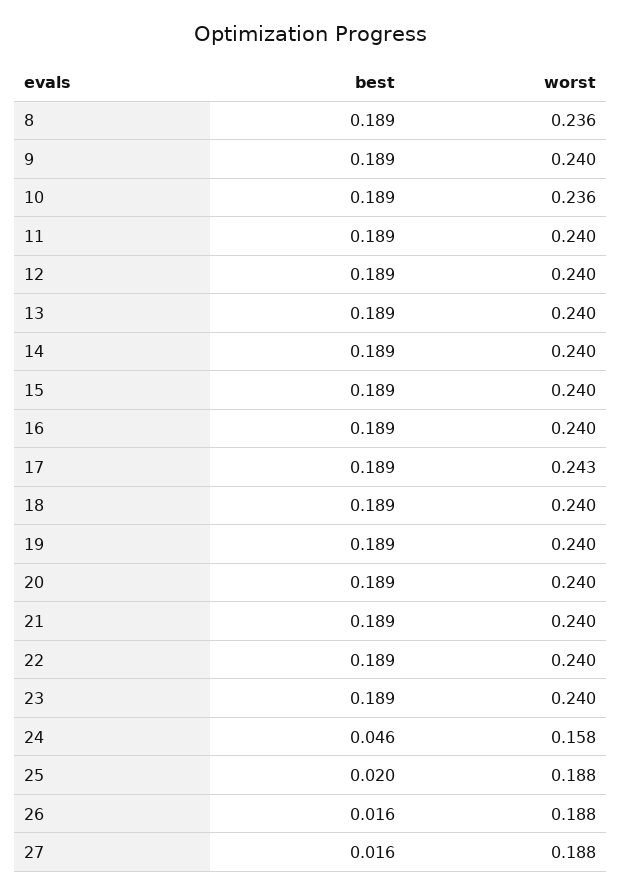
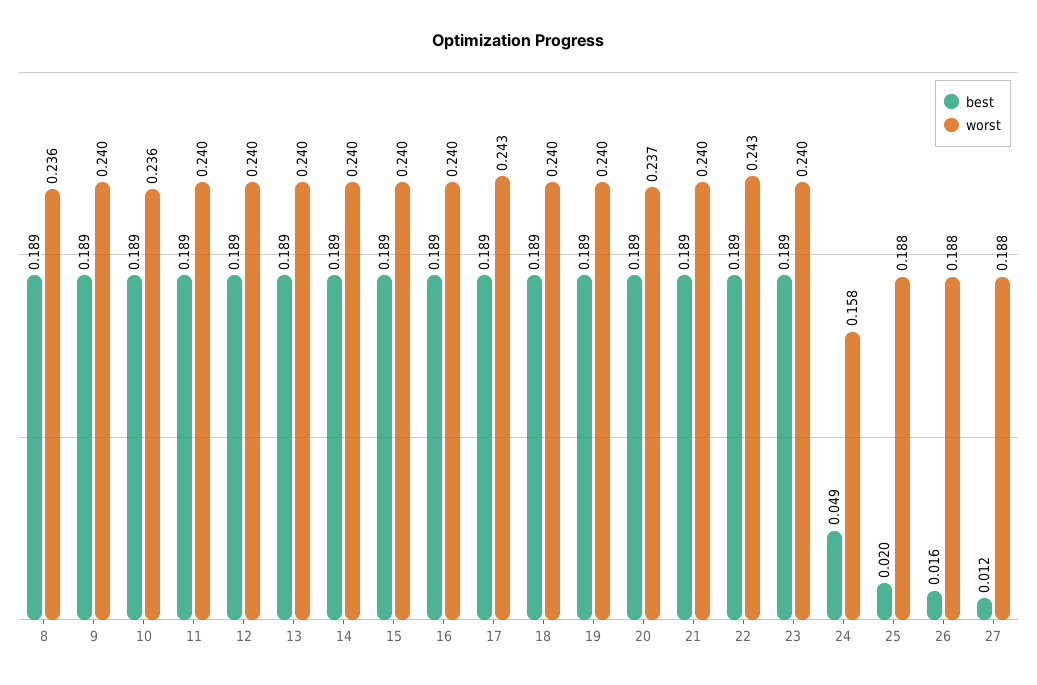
  {
    "best": {
      "8": 0.189,
      "9": 0.189,
      "10": 0.189,
      "11": 0.189,
      "12": 0.189,
      "13": 0.189,
      "14": 0.189,
      "15": 0.189,
      "16": 0.189,
      "17": 0.189,
      "18": 0.189,
      "19": 0.189,
      "20": 0.189,
      "21": 0.189,
      "22": 0.189,
      "23": 0.189,
-     "24": 0.046,
+     "24": 0.049,
      "25": 0.02,
      "26": 0.016,
-     "27": 0.016
+     "27": 0.012
    },
    "worst": {
      "8": 0.236,
      "9": 0.24,
      "10": 0.236,
      "11": 0.24,
      "12": 0.24,
      "13": 0.24,
      "14": 0.24,
      "15": 0.24,
      "16": 0.24,
      "17": 0.243,
      "18": 0.24,
      "19": 0.24,
-     "20": 0.24,
+     "20": 0.237,
      "21": 0.24,
-     "22": 0.24,
+     "22": 0.243,
      "23": 0.24,
      "24": 0.158,
      "25": 0.188,
      "26": 0.188,
      "27": 0.188
    }
  }

